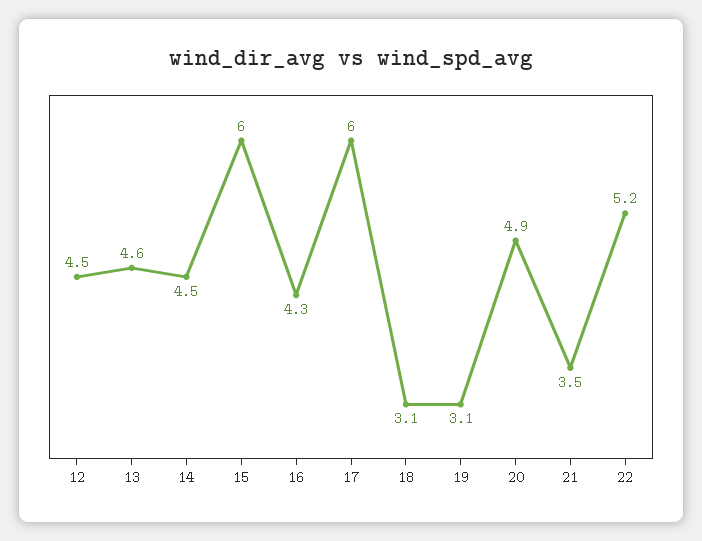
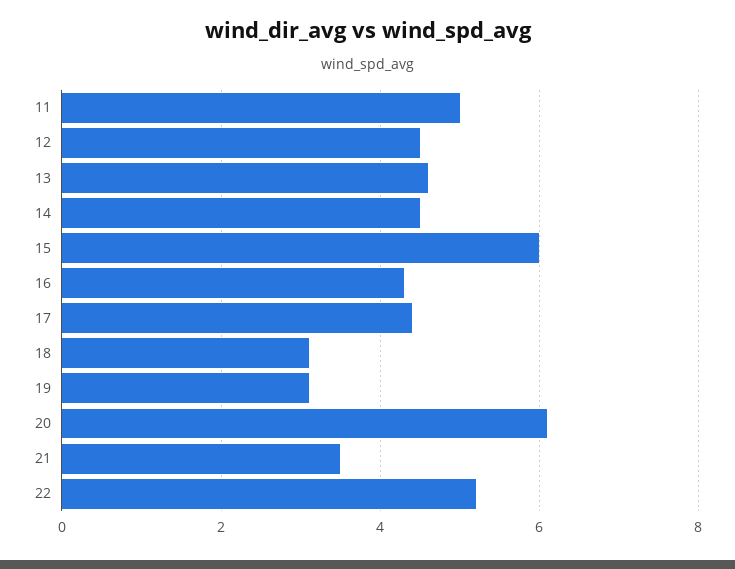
  {
    "12": 4.5,
    "13": 4.6,
    "14": 4.5,
    "15": 6,
    "16": 4.3,
-   "17": 6,
+   "17": 4.5,
    "18": 3.1,
    "19": 3.1,
-   "20": 4.9,
+   "20": 6,
    "21": 3.5,
-   "22": 5.2
+   "22": 5.2,
+   "11": 5
  }

